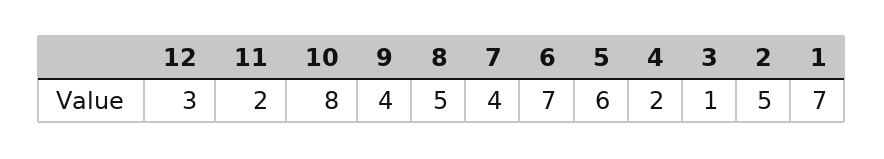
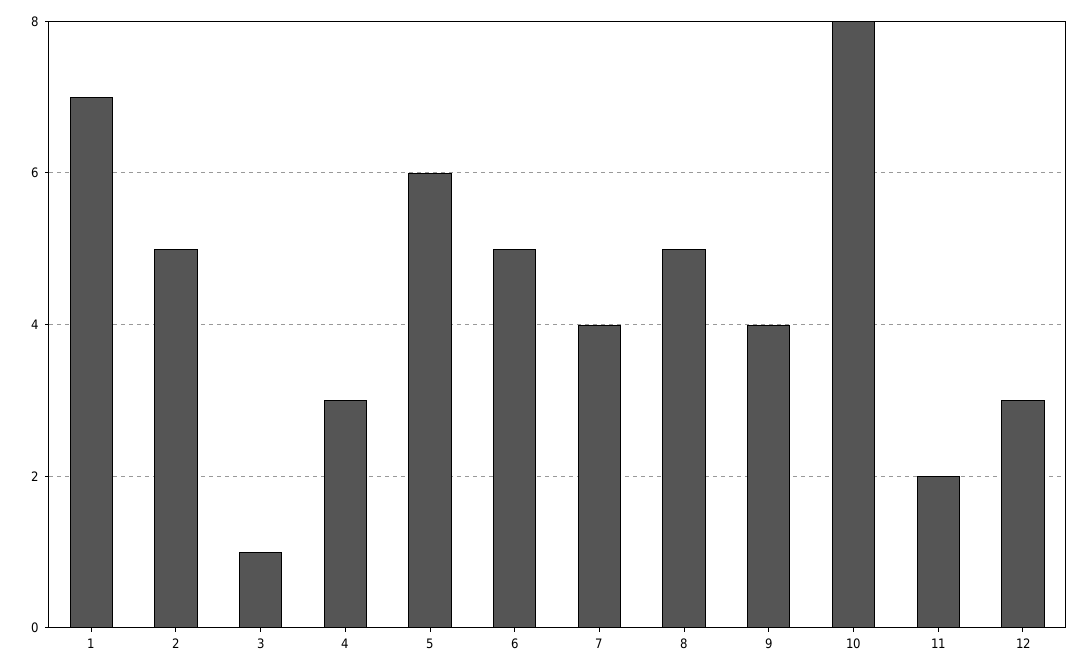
  {
    "12": 3,
    "11": 2,
    "10": 8,
    "9": 4,
    "8": 5,
    "7": 4,
-   "6": 7,
+   "6": 5,
    "5": 6,
-   "4": 2,
+   "4": 3,
    "3": 1,
    "2": 5,
    "1": 7
  }

